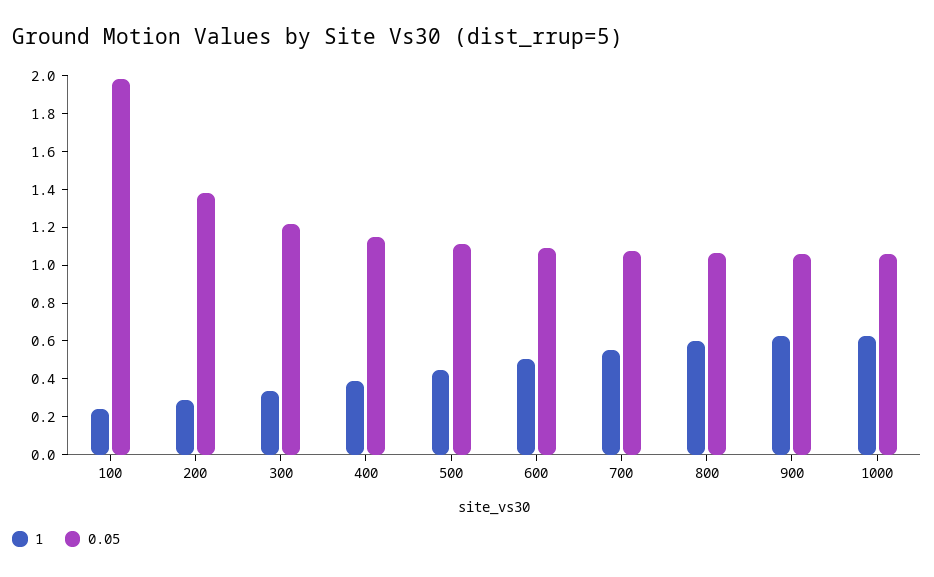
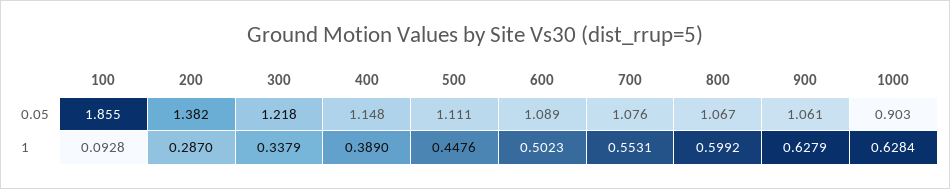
  {
    "1": {
-     "100": 0.25,
+     "100": 0.0928,
      "200": 0.287,
      "300": 0.3379,
      "400": 0.389,
      "500": 0.4476,
      "600": 0.5023,
      "700": 0.5531,
      "800": 0.5992,
      "900": 0.6279,
      "1000": 0.6284
    },
    "0.05": {
-     "100": 2,
+     "100": 1.855,
      "200": 1.382,
      "300": 1.218,
      "400": 1.148,
      "500": 1.111,
      "600": 1.089,
      "700": 1.076,
      "800": 1.067,
      "900": 1.061,
-     "1000": 1.05
+     "1000": 0.903
    }
  }

